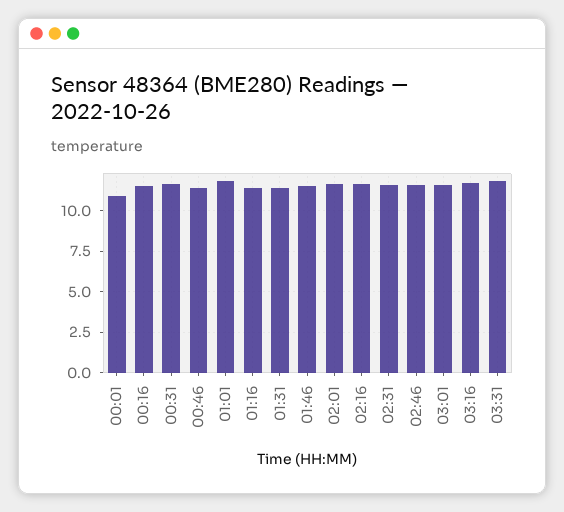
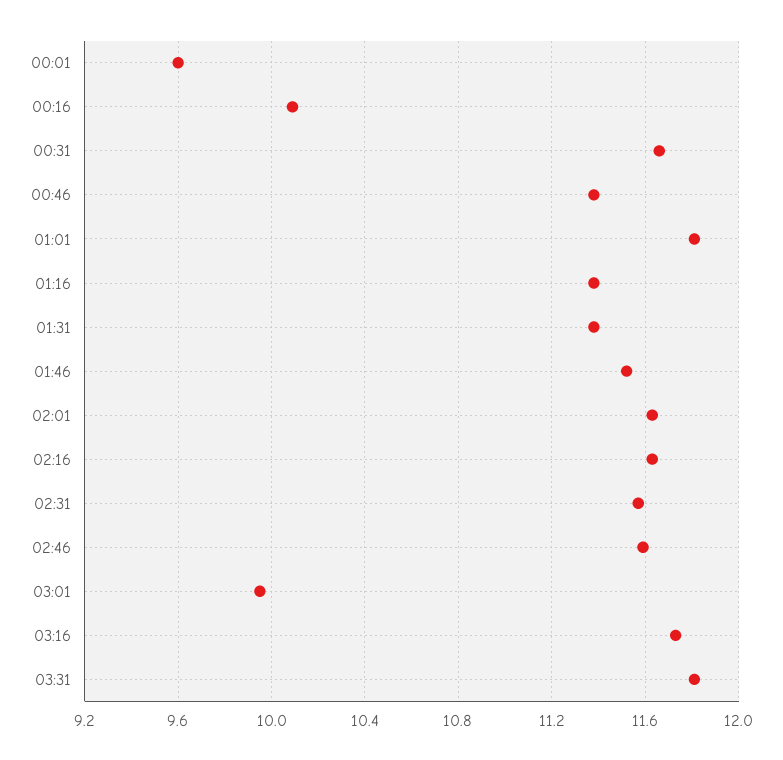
  {
-   "00:01": 11,
+   "00:01": 9.6,
-   "00:16": 11.5,
+   "00:16": 10.1,
    "00:31": 11.65,
    "00:46": 11.4,
    "01:01": 11.8,
    "01:16": 11.4,
    "01:31": 11.4,
    "01:46": 11.5,
    "02:01": 11.65,
    "02:16": 11.65,
    "02:31": 11.55,
    "02:46": 11.6,
-   "03:01": 11.5,
+   "03:01": 9.95,
    "03:16": 11.75,
    "03:31": 11.8
  }

